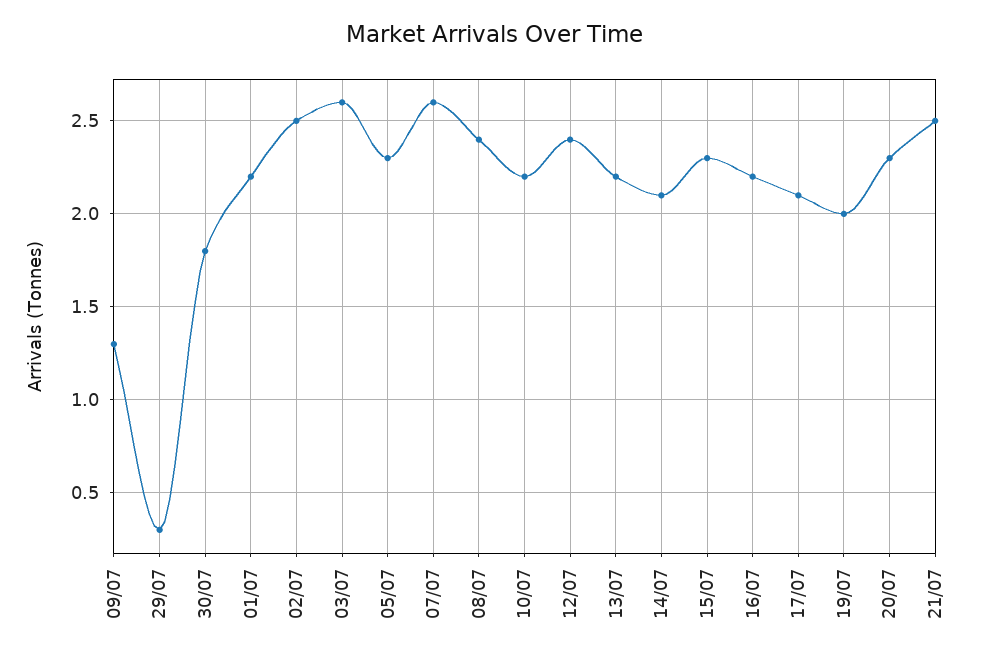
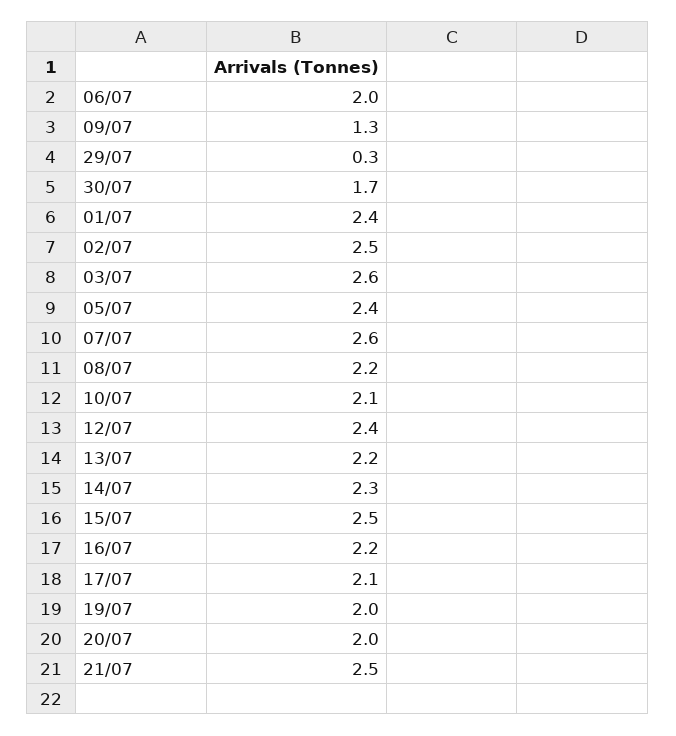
  {
    "09/07": 1.3,
    "29/07": 0.3,
-   "30/07": 1.8,
+   "30/07": 1.7,
-   "01/07": 2.2,
+   "01/07": 2.4,
    "02/07": 2.5,
    "03/07": 2.6,
-   "05/07": 2.3,
+   "05/07": 2.4,
    "07/07": 2.6,
-   "08/07": 2.4,
+   "08/07": 2.2,
-   "10/07": 2.2,
+   "10/07": 2.1,
    "12/07": 2.4,
    "13/07": 2.2,
-   "14/07": 2.1,
+   "14/07": 2.3,
-   "15/07": 2.3,
+   "15/07": 2.5,
    "16/07": 2.2,
    "17/07": 2.1,
    "19/07": 2,
-   "20/07": 2.3,
+   "20/07": 2,
-   "21/07": 2.5
+   "21/07": 2.5,
+   "06/07": 2
  }

